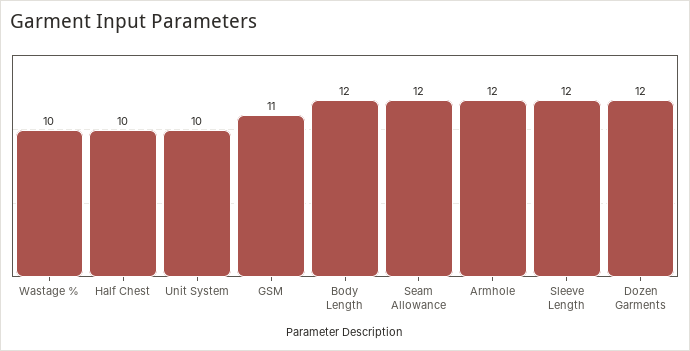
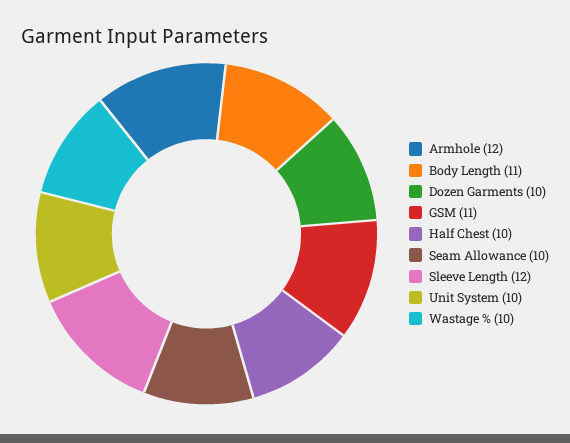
  {
    "Wastage %": 10,
    "Half Chest": 10,
    "Unit System": 10,
    "GSM": 11,
-   "Body Length": 12,
+   "Body Length": 11,
-   "Seam Allowance": 12,
+   "Seam Allowance": 10,
    "Armhole": 12,
    "Sleeve Length": 12,
-   "Dozen Garments": 12
+   "Dozen Garments": 10
  }

